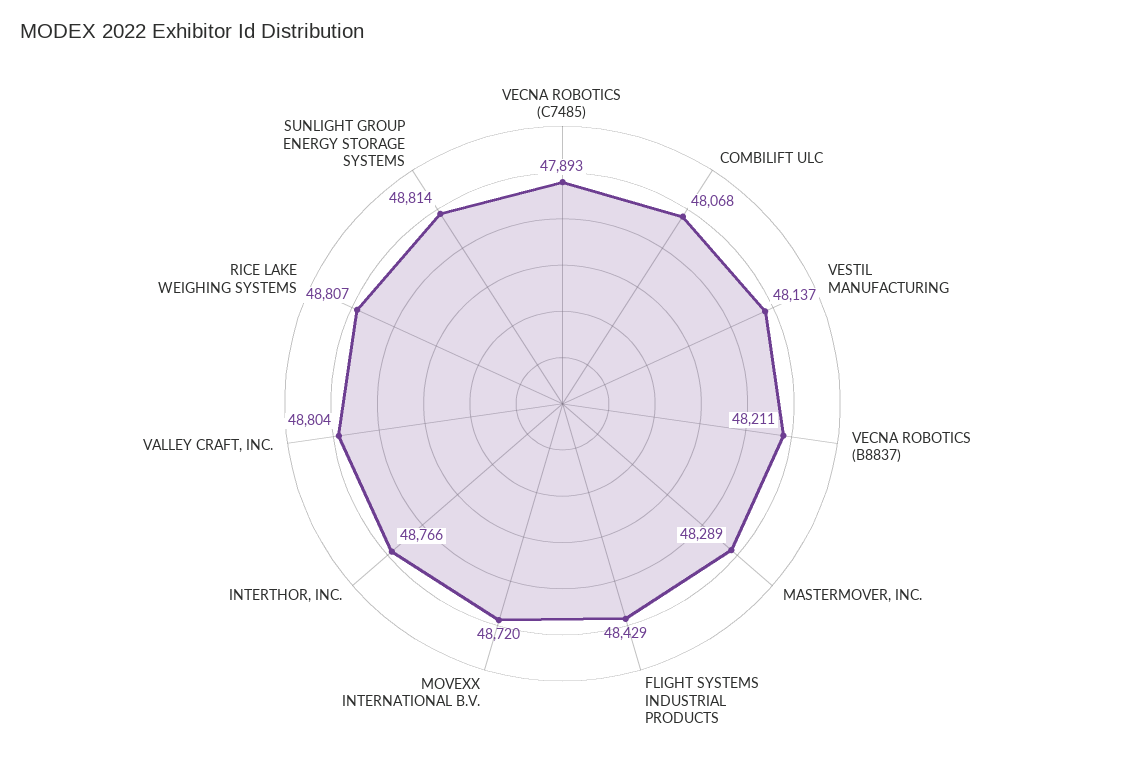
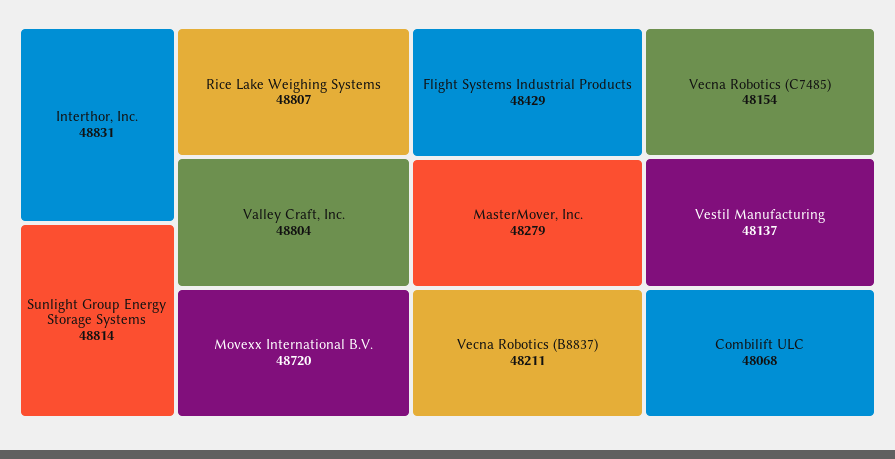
  {
-   "VECNA ROBOTICS (C7485)": 47893,
+   "VECNA ROBOTICS (C7485)": 48154,
    "COMBILIFT ULC": 48068,
    "VESTIL MANUFACTURING": 48137,
    "VECNA ROBOTICS (B8837)": 48211,
-   "MASTERMOVER, INC.": 48289,
+   "MASTERMOVER, INC.": 48279,
    "FLIGHT SYSTEMS INDUSTRIAL PRODUCTS": 48429,
    "MOVEXX INTERNATIONAL B.V.": 48720,
-   "INTERTHOR, INC.": 48766,
+   "INTERTHOR, INC.": 48831,
    "VALLEY CRAFT, INC.": 48804,
    "RICE LAKE WEIGHING SYSTEMS": 48807,
    "SUNLIGHT GROUP ENERGY STORAGE SYSTEMS": 48814
  }

